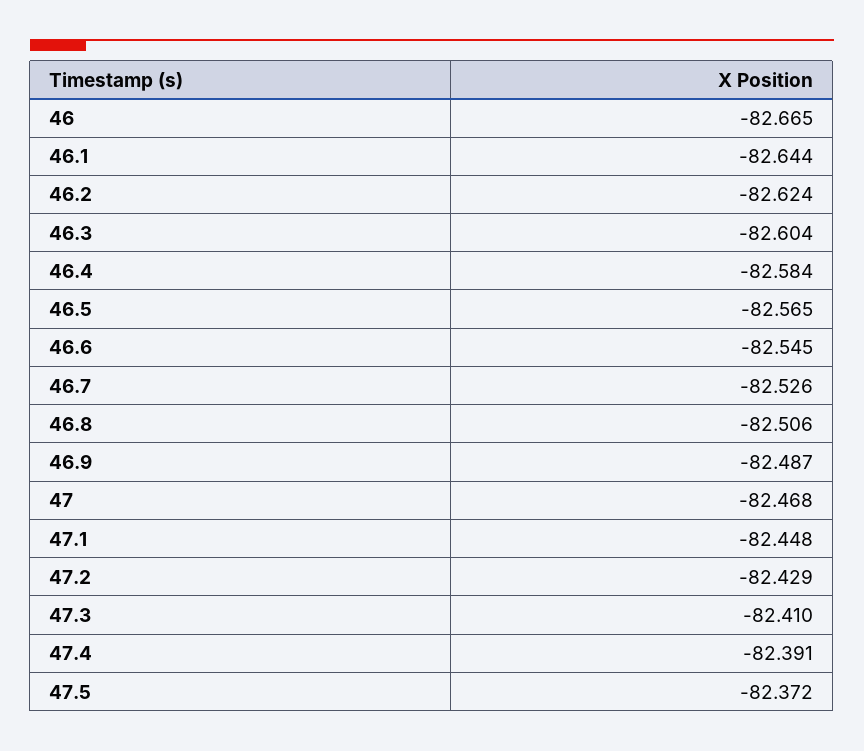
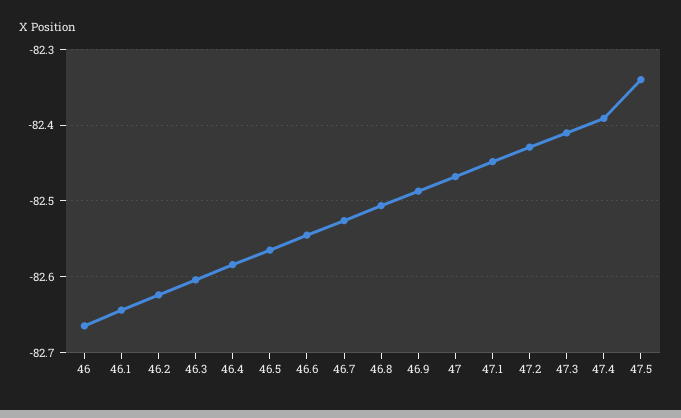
  {
    "46": -82.665,
    "46.1": -82.644,
    "46.2": -82.624,
    "46.3": -82.604,
    "46.4": -82.584,
    "46.5": -82.565,
    "46.6": -82.545,
    "46.7": -82.526,
    "46.8": -82.506,
    "46.9": -82.487,
    "47": -82.468,
    "47.1": -82.448,
    "47.2": -82.429,
    "47.3": -82.41,
    "47.4": -82.391,
-   "47.5": -82.372
+   "47.5": -82.34
  }

